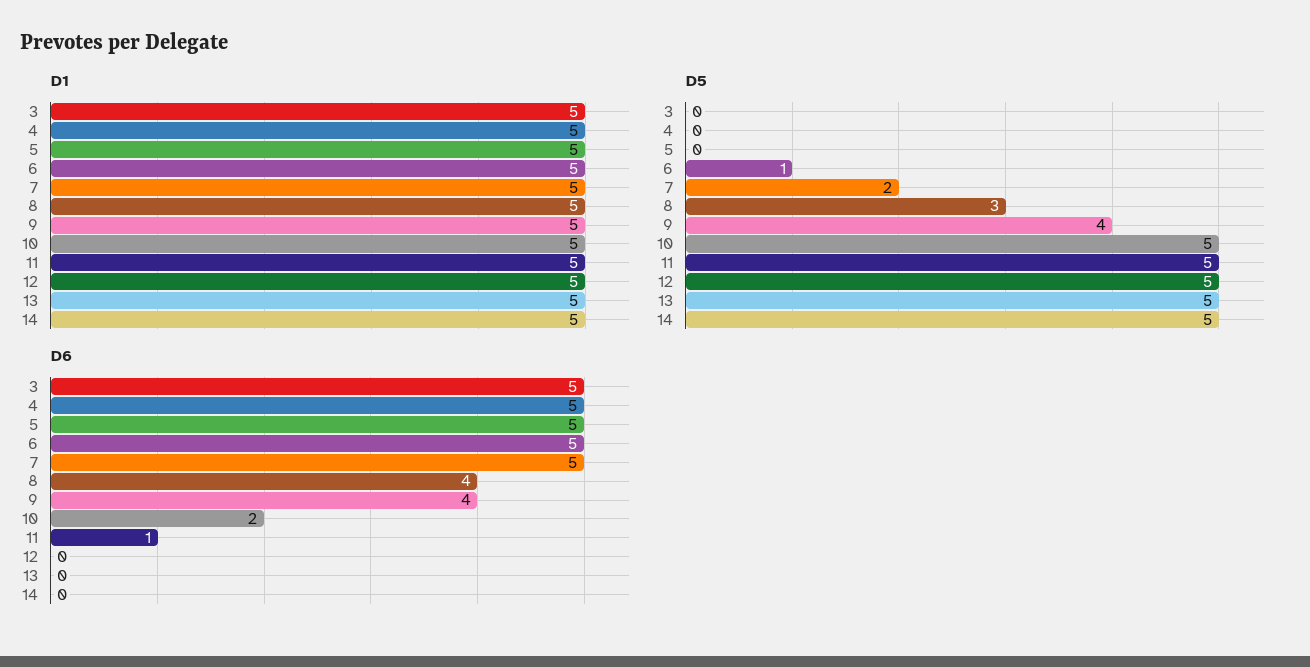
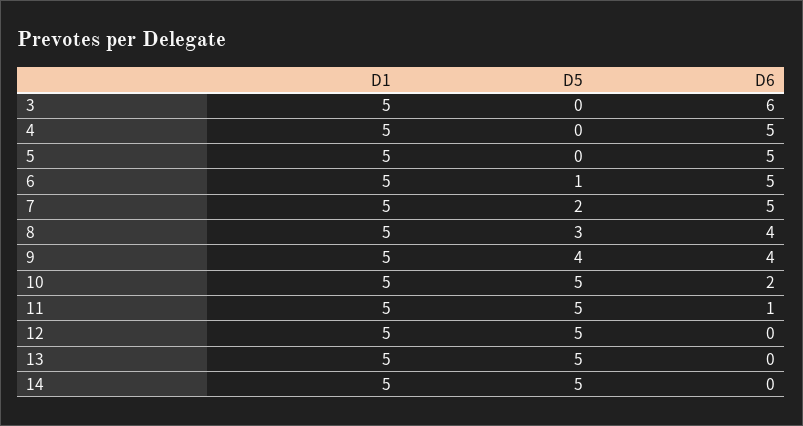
  {
    "D1": {
      "3": 5,
      "4": 5,
      "5": 5,
      "6": 5,
      "7": 5,
      "8": 5,
      "9": 5,
      "10": 5,
      "11": 5,
      "12": 5,
      "13": 5,
      "14": 5
    },
    "D5": {
      "3": 0,
      "4": 0,
      "5": 0,
      "6": 1,
      "7": 2,
      "8": 3,
      "9": 4,
      "10": 5,
      "11": 5,
      "12": 5,
      "13": 5,
      "14": 5
    },
    "D6": {
-     "3": 5,
+     "3": 6,
      "4": 5,
      "5": 5,
      "6": 5,
      "7": 5,
      "8": 4,
      "9": 4,
      "10": 2,
      "11": 1,
      "12": 0,
      "13": 0,
      "14": 0
    }
  }

